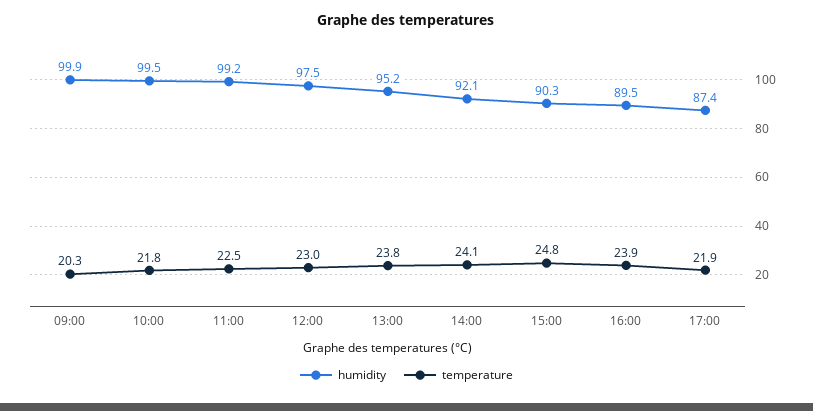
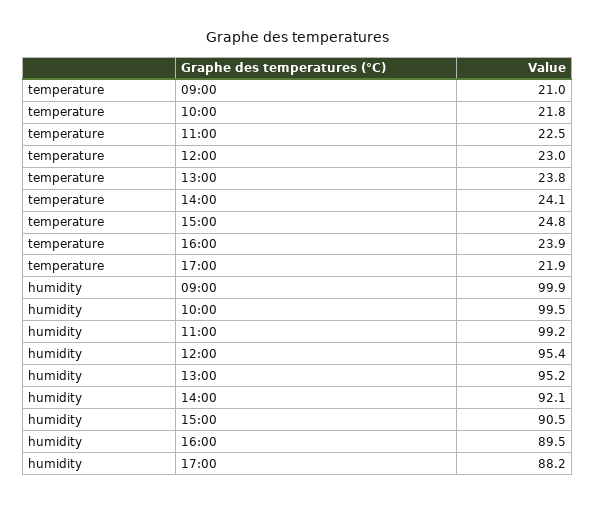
  {
    "humidity": {
      "09:00": 99.9,
      "10:00": 99.5,
      "11:00": 99.2,
-     "12:00": 97.5,
+     "12:00": 95.4,
      "13:00": 95.2,
      "14:00": 92.1,
-     "15:00": 90.3,
+     "15:00": 90.5,
      "16:00": 89.5,
-     "17:00": 87.4
+     "17:00": 88.2
    },
    "temperature": {
-     "09:00": 20.3,
+     "09:00": 21,
      "10:00": 21.8,
      "11:00": 22.5,
      "12:00": 23,
      "13:00": 23.8,
      "14:00": 24.1,
      "15:00": 24.8,
      "16:00": 23.9,
      "17:00": 21.9
    }
  }

